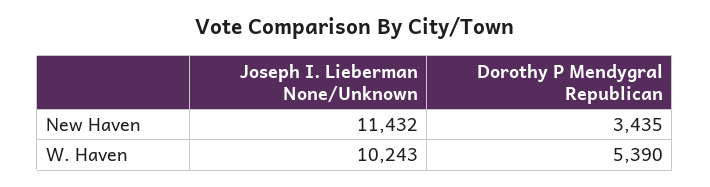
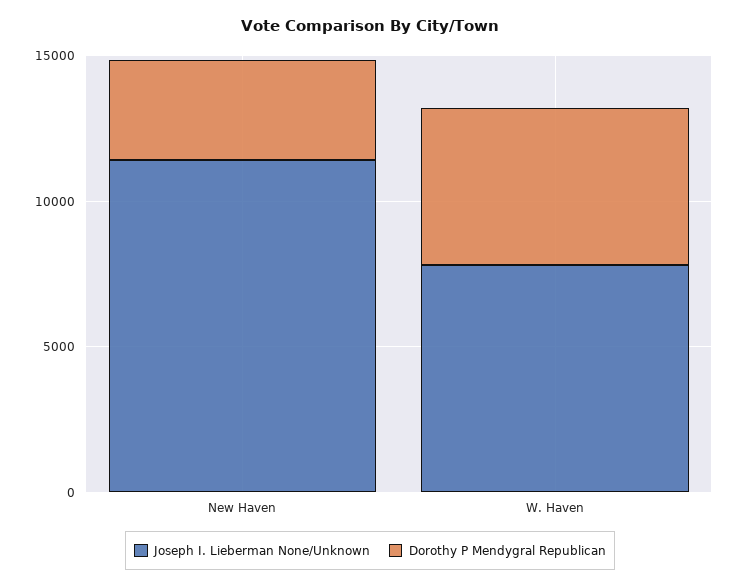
  {
    "Joseph I. Lieberman None/Unknown": {
      "New Haven": 11432,
-     "W. Haven": 10243
+     "W. Haven": 8000
    },
    "Dorothy P Mendygral Republican": {
      "New Haven": 3435,
      "W. Haven": 5390
    }
  }

